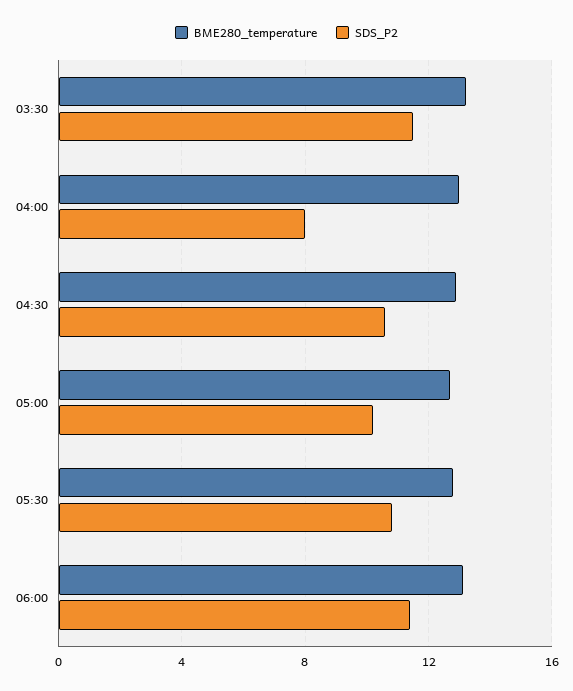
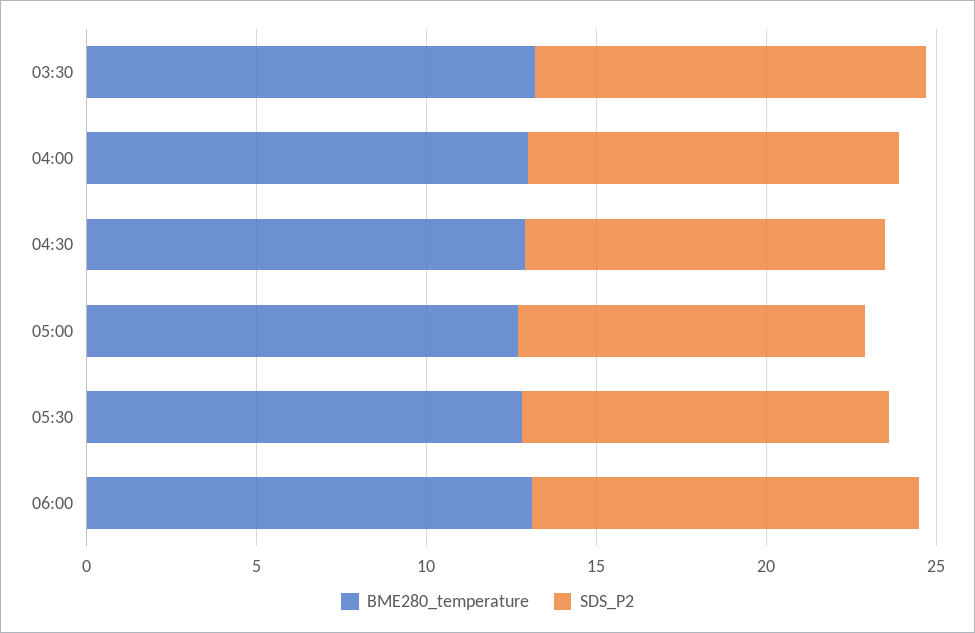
  {
    "BME280_temperature": {
      "03:30": 13,
      "04:00": 13,
      "04:30": 13,
      "05:00": 12.5,
      "05:30": 13,
      "06:00": 13
    },
    "SDS_P2": {
      "03:30": 11.5,
-     "04:00": 8,
+     "04:00": 11,
      "04:30": 10.5,
      "05:00": 10,
      "05:30": 11,
      "06:00": 11.5
    }
  }

